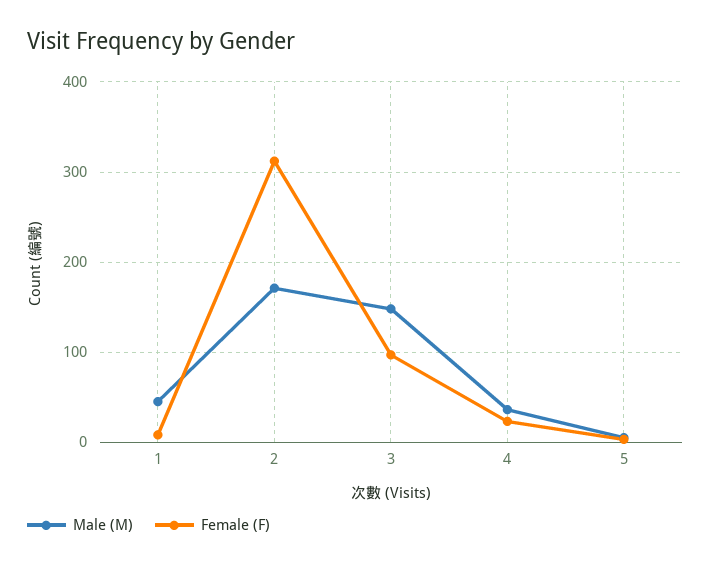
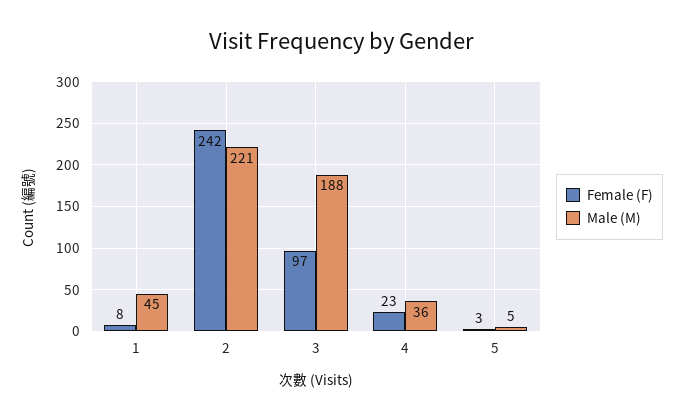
  {
    "Male (M)": {
      "1": 45,
-     "2": 170,
+     "2": 221,
-     "3": 150,
+     "3": 188,
      "4": 36,
      "5": 5
    },
    "Female (F)": {
      "1": 8,
-     "2": 310,
+     "2": 242,
      "3": 97,
      "4": 23,
      "5": 3
    }
  }

